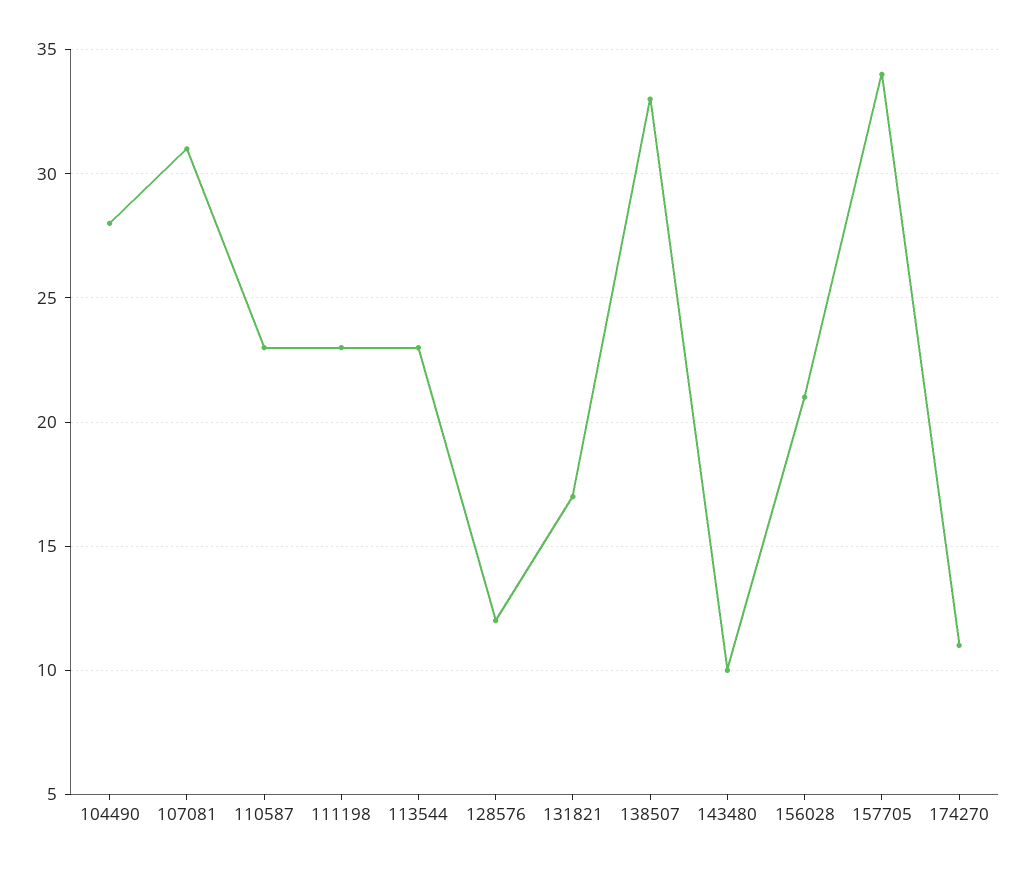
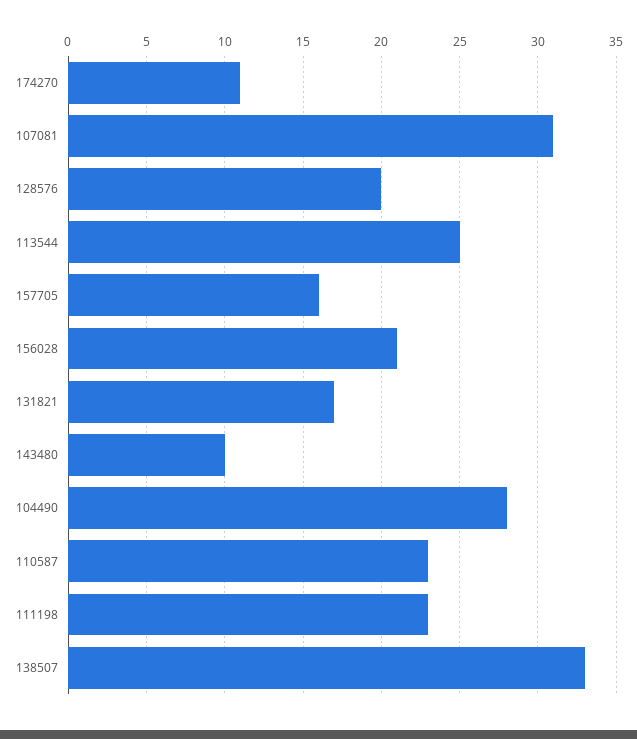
  {
    "104490": 28,
    "107081": 31,
    "110587": 23,
    "111198": 23,
-   "113544": 23,
+   "113544": 25,
-   "128576": 12,
+   "128576": 20,
    "131821": 17,
    "138507": 33,
    "143480": 10,
    "156028": 21,
-   "157705": 34,
+   "157705": 16,
    "174270": 11
  }

